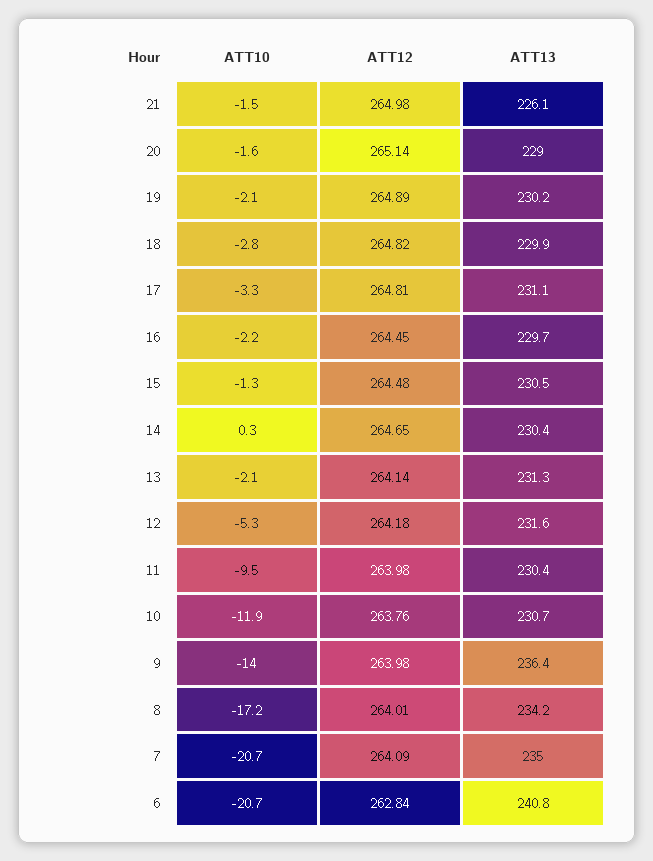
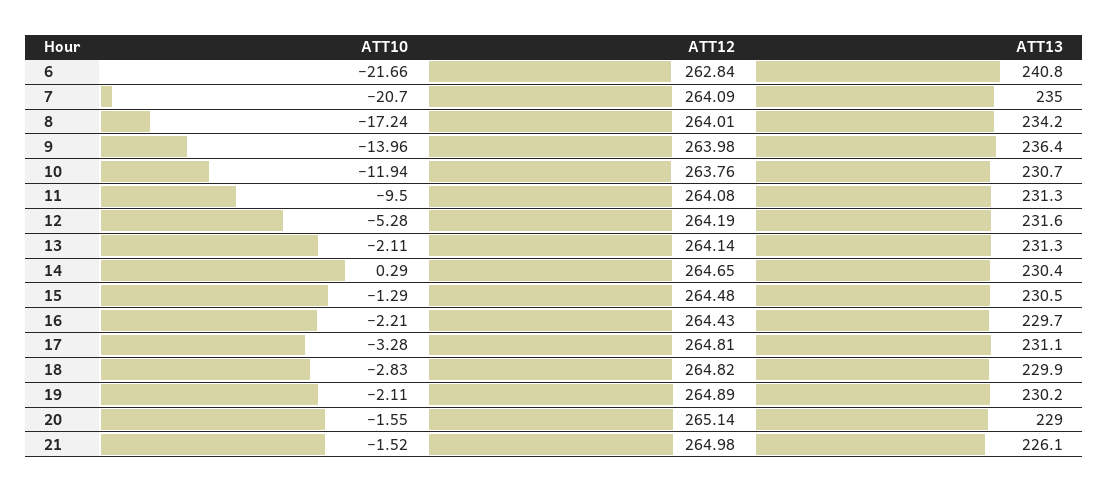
  {
    "ATT10": {
      "21": -1.52,
      "20": -1.55,
      "19": -2.11,
      "18": -2.83,
      "17": -3.28,
      "16": -2.21,
      "15": -1.29,
      "14": 0.29,
      "13": -2.11,
      "12": -5.28,
      "11": -9.5,
      "10": -11.94,
      "9": -13.96,
      "8": -17.24,
      "7": -20.7,
-     "6": -20.7
+     "6": -21.66
    },
    "ATT12": {
      "21": 264.98,
      "20": 265.14,
      "19": 264.89,
      "18": 264.82,
      "17": 264.81,
-     "16": 264.45,
+     "16": 264.43,
      "15": 264.48,
      "14": 264.65,
      "13": 264.14,
-     "12": 264.18,
+     "12": 264.19,
-     "11": 263.98,
+     "11": 264.08,
      "10": 263.76,
      "9": 263.98,
      "8": 264.01,
      "7": 264.09,
      "6": 262.84
    },
    "ATT13": {
      "21": 226.1,
      "20": 229,
      "19": 230.2,
      "18": 229.9,
      "17": 231.1,
      "16": 229.7,
      "15": 230.5,
      "14": 230.4,
      "13": 231.3,
      "12": 231.6,
-     "11": 230.4,
+     "11": 231.3,
      "10": 230.7,
      "9": 236.4,
      "8": 234.2,
      "7": 235,
      "6": 240.8
    }
  }

